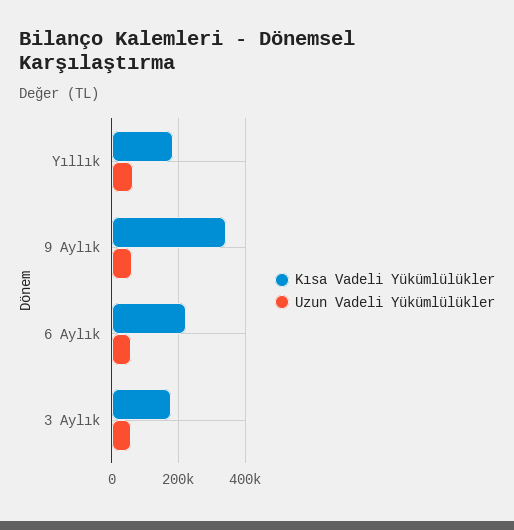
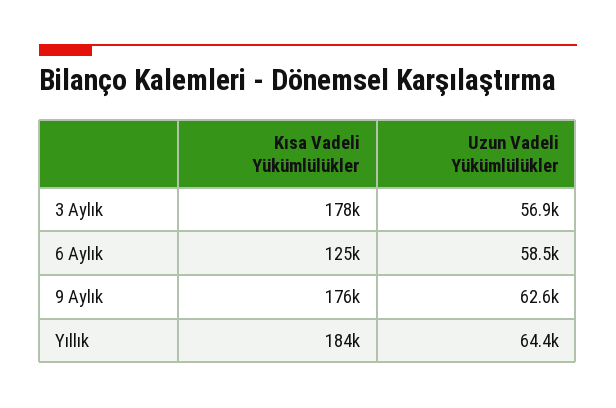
  {
    "Kısa Vadeli Yükümlülükler": {
      "Yıllık": 184000,
-     "9 Aylık": 340000,
+     "9 Aylık": 176000,
-     "6 Aylık": 220000,
+     "6 Aylık": 125000,
      "3 Aylık": 178000
    },
    "Uzun Vadeli Yükümlülükler": {
      "Yıllık": 64400,
      "9 Aylık": 62600,
      "6 Aylık": 58500,
      "3 Aylık": 56900
    }
  }

